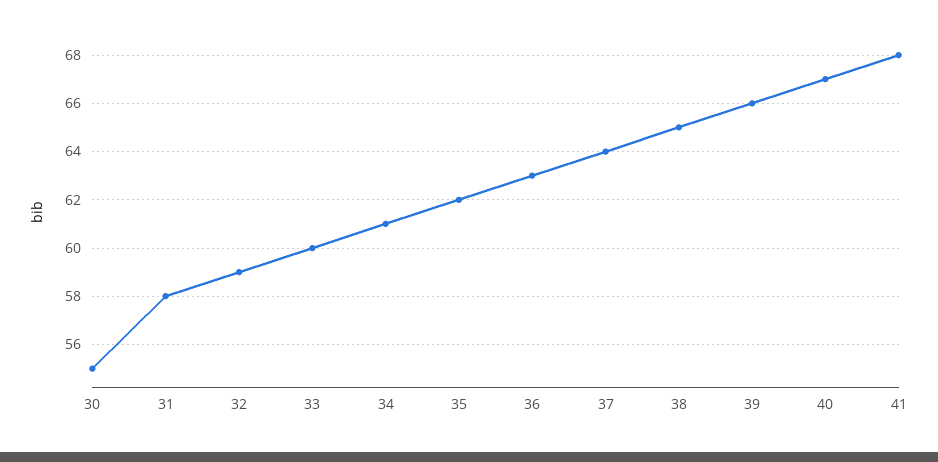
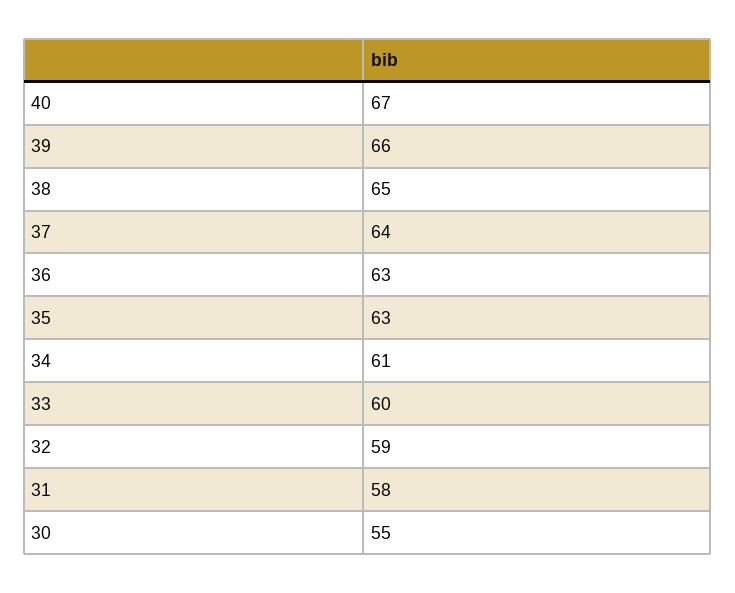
  {
    "30": 55,
    "31": 58,
    "32": 59,
    "33": 60,
    "34": 61,
-   "35": 62,
+   "35": 63,
    "36": 63,
    "37": 64,
    "38": 65,
    "39": 66,
-   "40": 67,
+   "40": 67
-   "41": 68
  }

